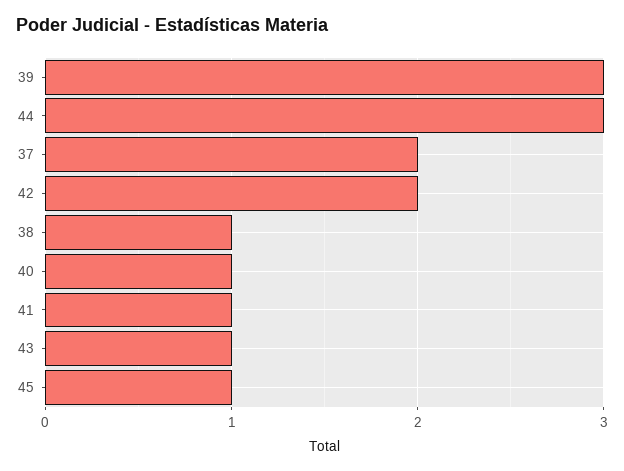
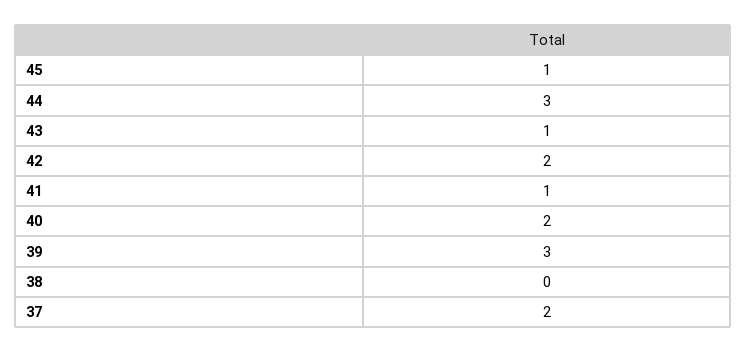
  {
    "39": 3,
    "44": 3,
    "37": 2,
    "42": 2,
-   "38": 1,
+   "38": 0,
-   "40": 1,
+   "40": 2,
    "41": 1,
    "43": 1,
    "45": 1
  }

